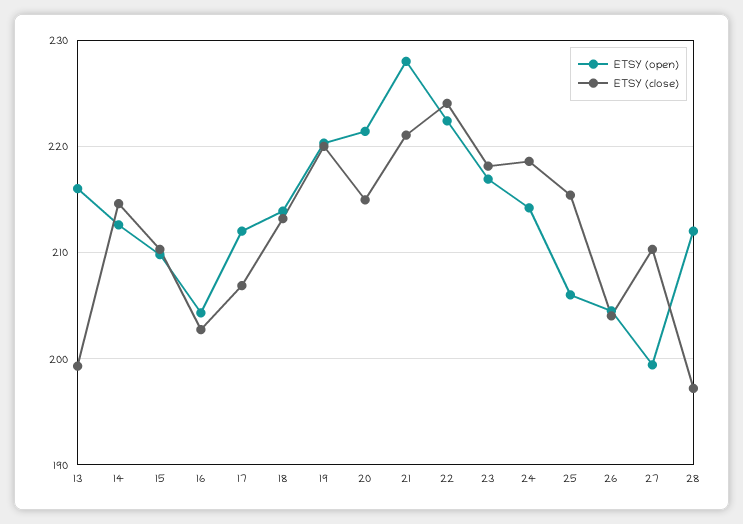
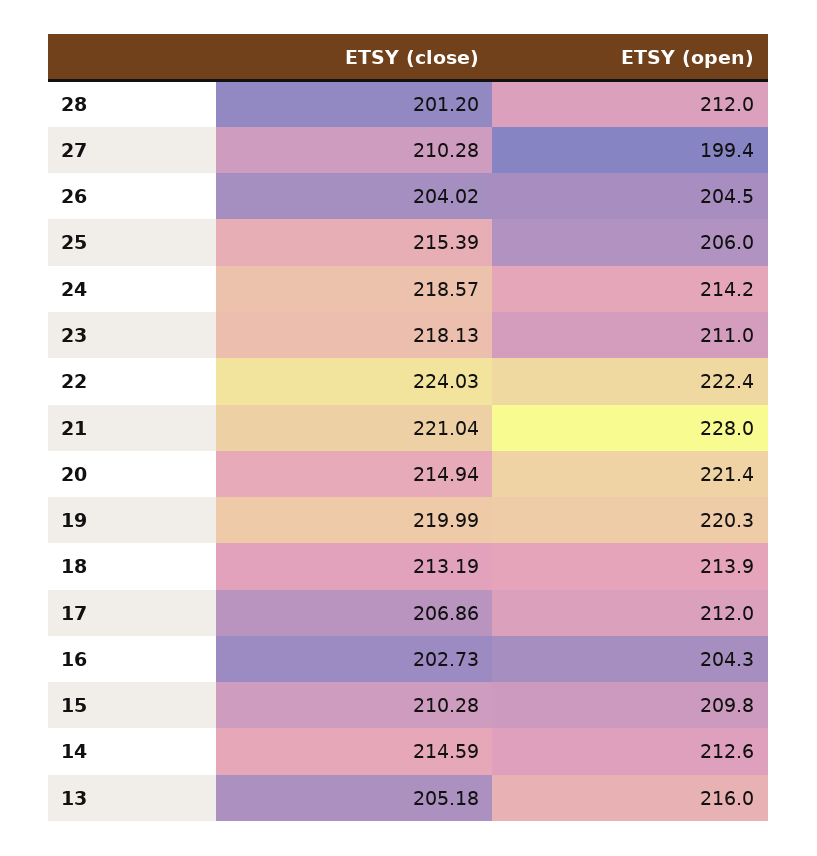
  {
    "ETSY (open)": {
      "13": 216,
      "14": 212.6,
      "15": 209.8,
      "16": 204.3,
      "17": 212,
      "18": 213.9,
      "19": 220.3,
      "20": 221.4,
      "21": 228,
      "22": 222.4,
-     "23": 217,
+     "23": 211,
      "24": 214.2,
      "25": 206,
      "26": 204.5,
      "27": 199.4,
      "28": 212
    },
    "ETSY (close)": {
-     "13": 199,
+     "13": 205.18,
      "14": 214.59,
      "15": 210.28,
      "16": 202.73,
      "17": 206.86,
      "18": 213.19,
      "19": 219.99,
      "20": 214.94,
      "21": 221.04,
      "22": 224.03,
      "23": 218.13,
      "24": 218.57,
      "25": 215.39,
      "26": 204.02,
      "27": 210.28,
-     "28": 197
+     "28": 201.2
    }
  }

